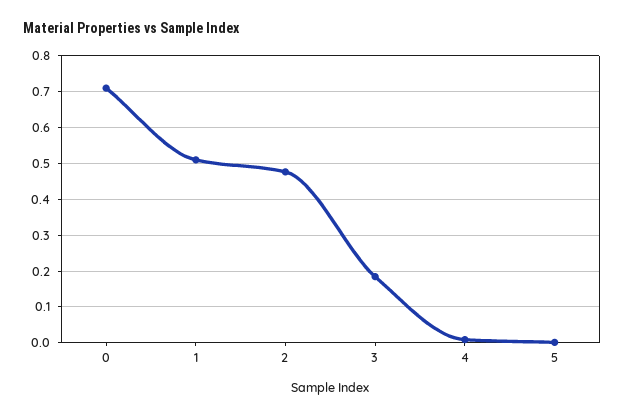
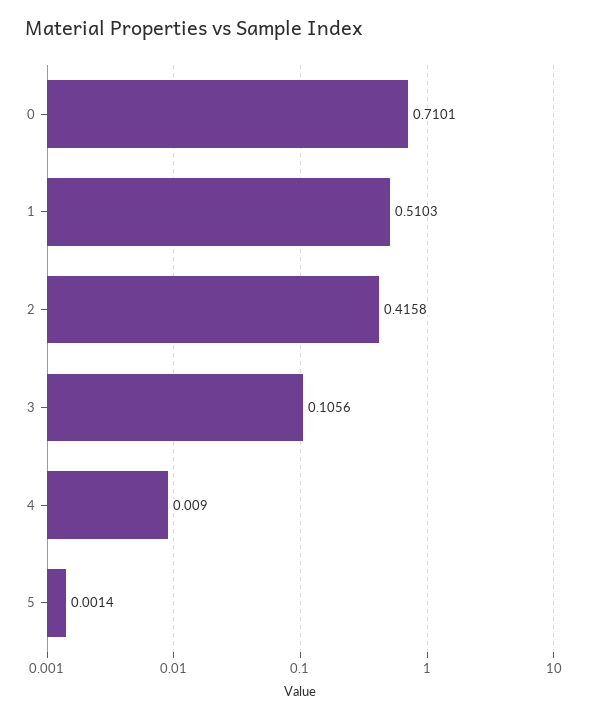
  {
    "0": 0.7101,
    "1": 0.5103,
-   "2": 0.48,
+   "2": 0.4158,
-   "3": 0.18,
+   "3": 0.1056,
    "4": 0.009,
    "5": 0.0014
  }

